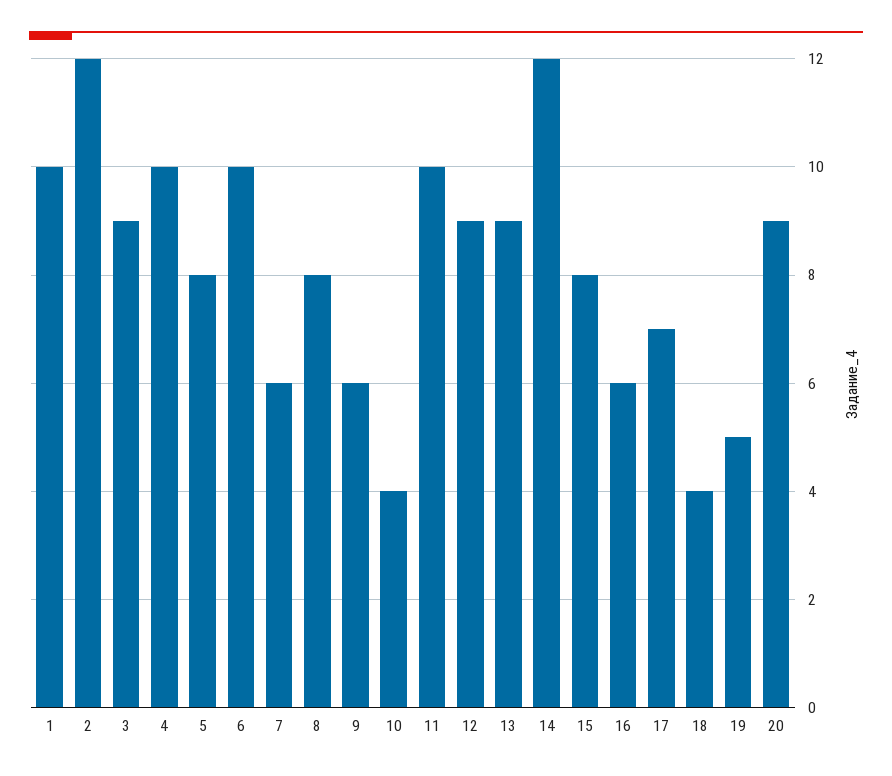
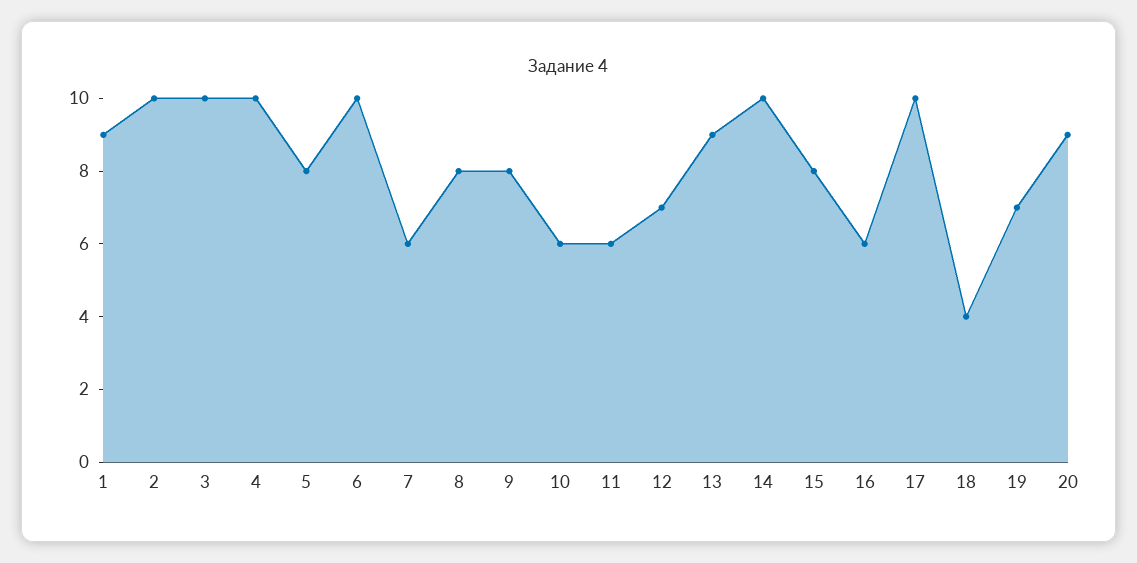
  {
-   "1": 10,
+   "1": 9,
-   "2": 12,
+   "2": 10,
-   "3": 9,
+   "3": 10,
    "4": 10,
    "5": 8,
    "6": 10,
    "7": 6,
    "8": 8,
-   "9": 6,
+   "9": 8,
-   "10": 4,
+   "10": 6,
-   "11": 10,
+   "11": 6,
-   "12": 9,
+   "12": 7,
    "13": 9,
-   "14": 12,
+   "14": 10,
    "15": 8,
    "16": 6,
-   "17": 7,
+   "17": 10,
    "18": 4,
-   "19": 5,
+   "19": 7,
    "20": 9
  }

